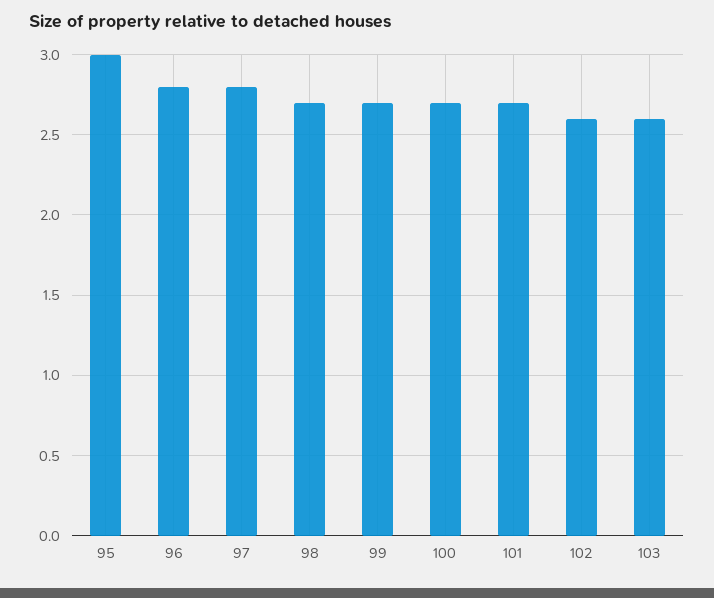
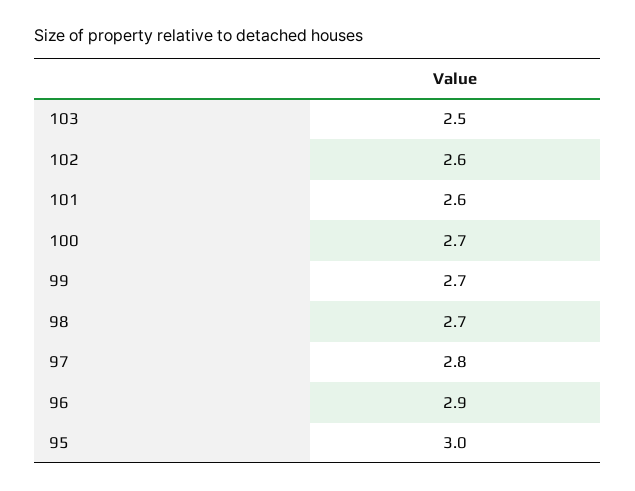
  {
    "95": 3,
-   "96": 2.8,
+   "96": 2.9,
    "97": 2.8,
    "98": 2.7,
    "99": 2.7,
    "100": 2.7,
-   "101": 2.7,
+   "101": 2.6,
    "102": 2.6,
-   "103": 2.6
+   "103": 2.5
  }

